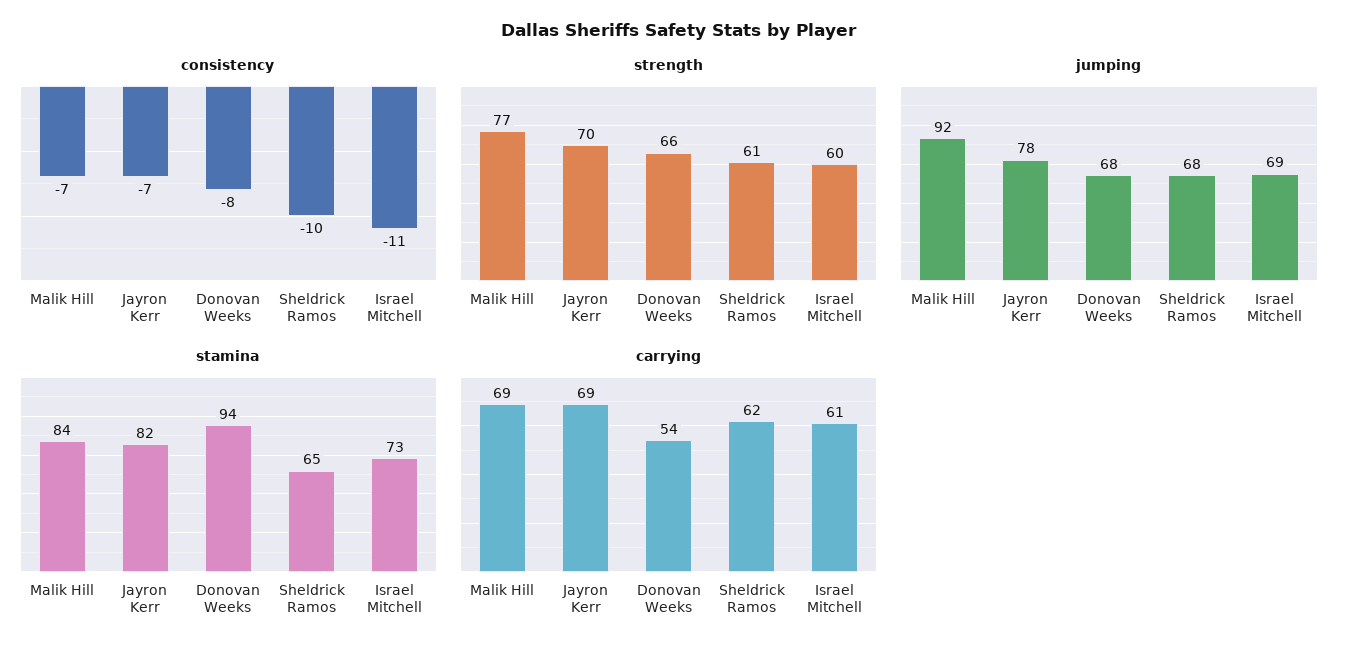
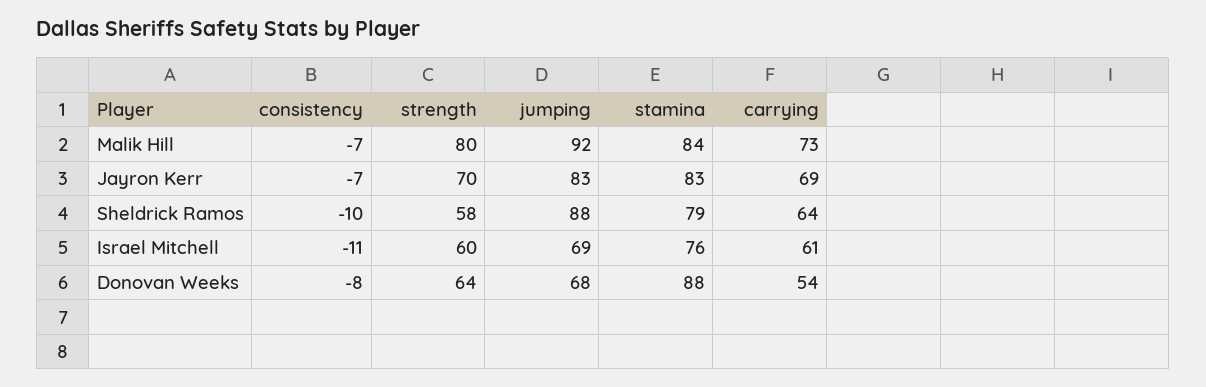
  {
    "consistency": {
      "Malik Hill": -7,
      "Jayron Kerr": -7,
      "Donovan Weeks": -8,
      "Sheldrick Ramos": -10,
      "Israel Mitchell": -11
    },
    "strength": {
-     "Malik Hill": 77,
+     "Malik Hill": 80,
      "Jayron Kerr": 70,
-     "Donovan Weeks": 66,
+     "Donovan Weeks": 64,
-     "Sheldrick Ramos": 61,
+     "Sheldrick Ramos": 58,
      "Israel Mitchell": 60
    },
    "jumping": {
      "Malik Hill": 92,
-     "Jayron Kerr": 78,
+     "Jayron Kerr": 83,
      "Donovan Weeks": 68,
-     "Sheldrick Ramos": 68,
+     "Sheldrick Ramos": 88,
      "Israel Mitchell": 69
    },
    "stamina": {
      "Malik Hill": 84,
-     "Jayron Kerr": 82,
+     "Jayron Kerr": 83,
-     "Donovan Weeks": 94,
+     "Donovan Weeks": 88,
-     "Sheldrick Ramos": 65,
+     "Sheldrick Ramos": 79,
-     "Israel Mitchell": 73
+     "Israel Mitchell": 76
    },
    "carrying": {
-     "Malik Hill": 69,
+     "Malik Hill": 73,
      "Jayron Kerr": 69,
      "Donovan Weeks": 54,
-     "Sheldrick Ramos": 62,
+     "Sheldrick Ramos": 64,
      "Israel Mitchell": 61
    }
  }

